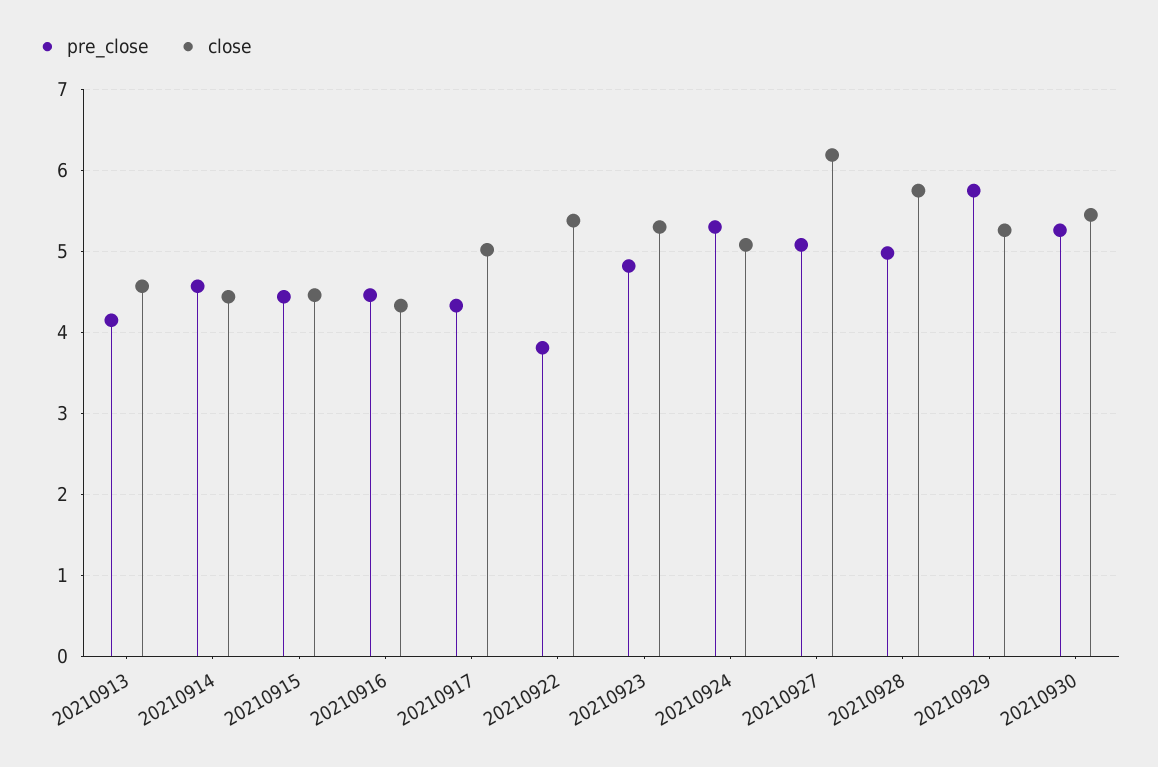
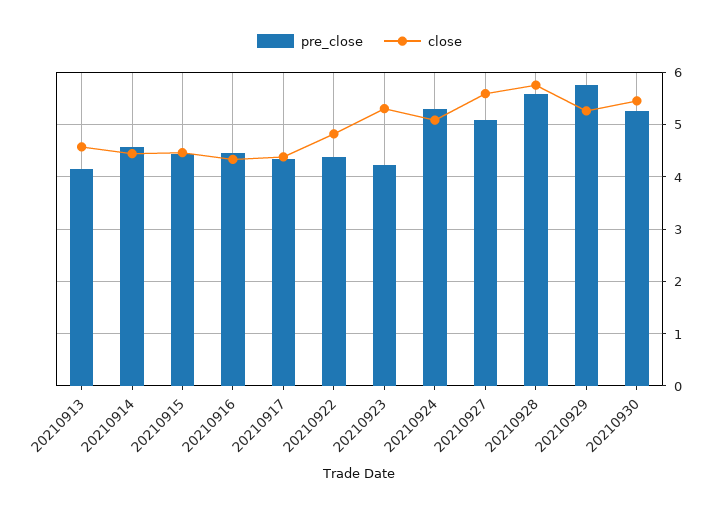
  {
    "pre_close": {
      "20210913": 4.2,
      "20210914": 4.6,
      "20210915": 4.4,
      "20210916": 4.5,
      "20210917": 4.3,
-     "20210922": 3.8,
+     "20210922": 4.4,
-     "20210923": 4.8,
+     "20210923": 4.2,
      "20210924": 5.3,
      "20210927": 5.1,
-     "20210928": 5,
+     "20210928": 5.6,
      "20210929": 5.8,
      "20210930": 5.3
    },
    "close": {
      "20210913": 4.6,
      "20210914": 4.4,
      "20210915": 4.5,
      "20210916": 4.3,
-     "20210917": 5,
+     "20210917": 4.4,
-     "20210922": 5.4,
+     "20210922": 4.8,
      "20210923": 5.3,
      "20210924": 5.1,
-     "20210927": 6.2,
+     "20210927": 5.6,
      "20210928": 5.8,
      "20210929": 5.3,
      "20210930": 5.5
    }
  }

